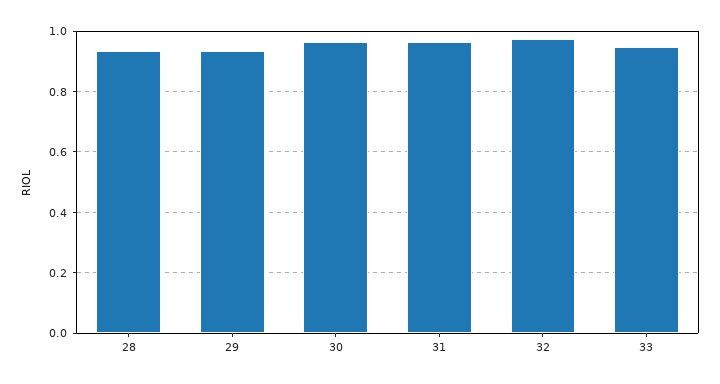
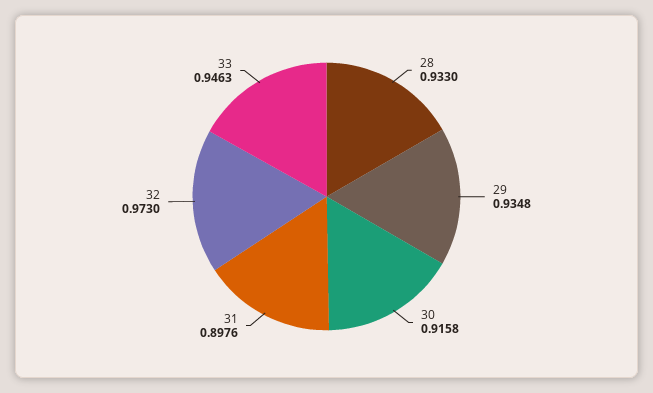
  {
    "28": 0.933,
    "29": 0.9348,
-   "30": 0.96,
+   "30": 0.9158,
-   "31": 0.96,
+   "31": 0.8976,
    "32": 0.973,
    "33": 0.9463
  }

